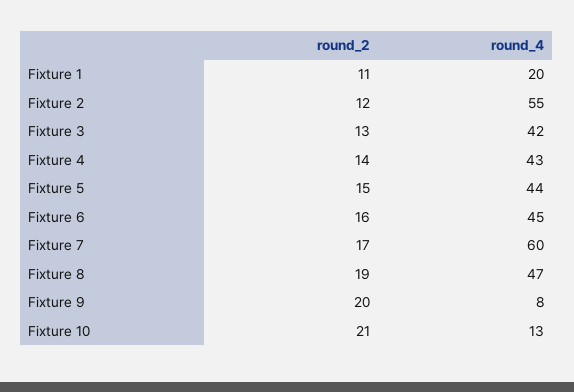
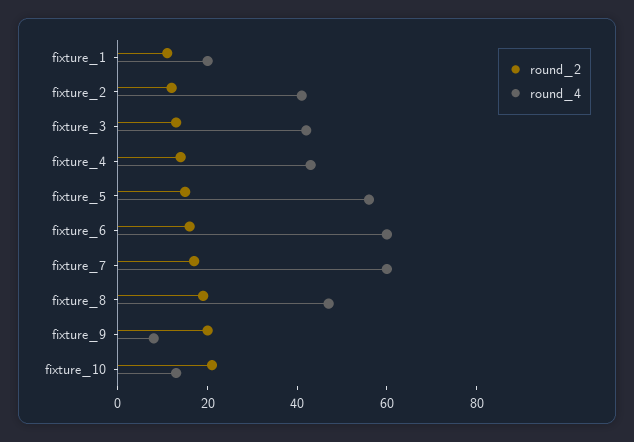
  {
    "round_2": {
      "Fixture 1": 11,
      "Fixture 2": 12,
      "Fixture 3": 13,
      "Fixture 4": 14,
      "Fixture 5": 15,
      "Fixture 6": 16,
      "Fixture 7": 17,
      "Fixture 8": 19,
      "Fixture 9": 20,
      "Fixture 10": 21
    },
    "round_4": {
      "Fixture 1": 20,
-     "Fixture 2": 55,
+     "Fixture 2": 40,
      "Fixture 3": 42,
      "Fixture 4": 43,
-     "Fixture 5": 44,
+     "Fixture 5": 55,
-     "Fixture 6": 45,
+     "Fixture 6": 60,
      "Fixture 7": 60,
      "Fixture 8": 47,
      "Fixture 9": 8,
      "Fixture 10": 13
    }
  }

